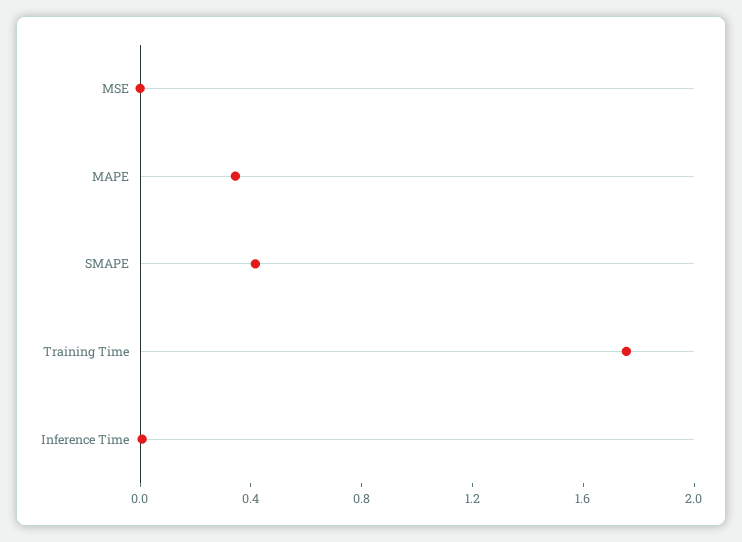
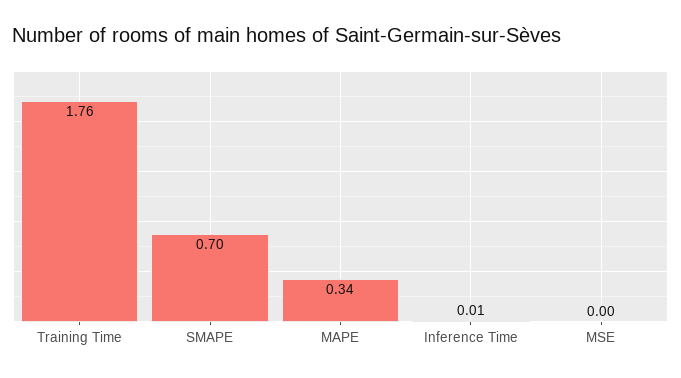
  {
    "MSE": 0,
    "MAPE": 0.34,
-   "SMAPE": 0.4,
+   "SMAPE": 0.7,
    "Training Time": 1.76,
    "Inference Time": 0.01
  }

